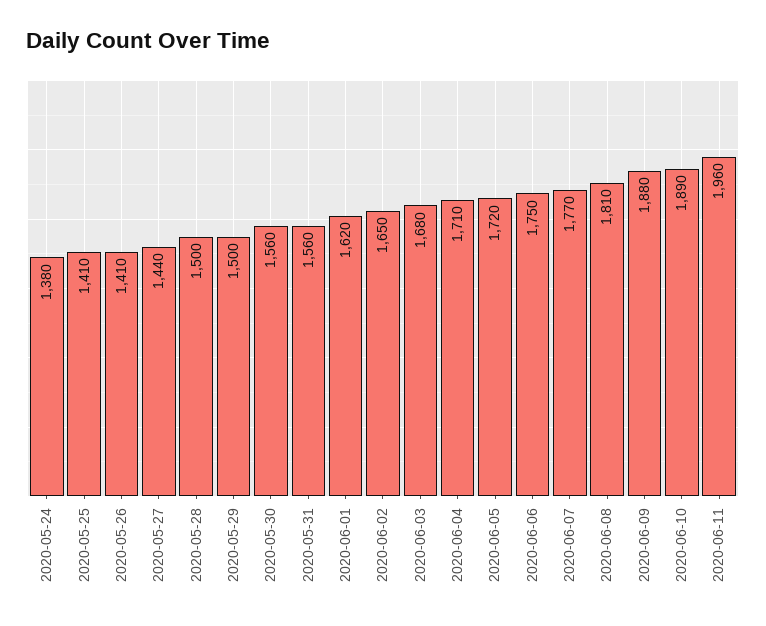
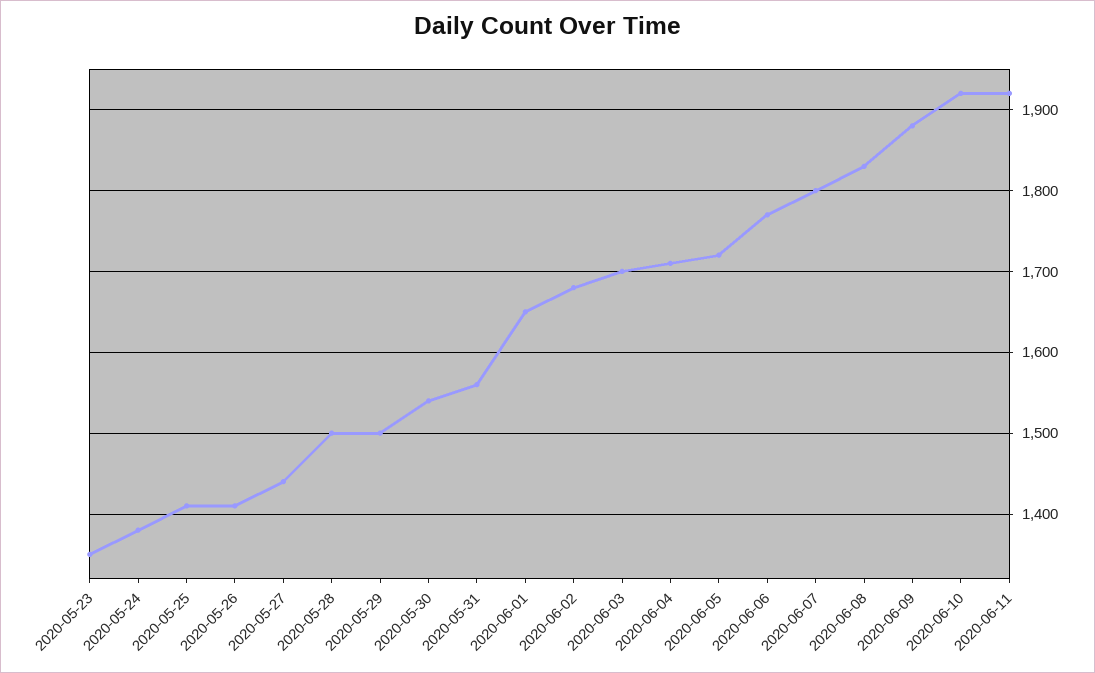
  {
    "2020-05-24": 1380,
    "2020-05-25": 1410,
    "2020-05-26": 1410,
    "2020-05-27": 1440,
    "2020-05-28": 1500,
    "2020-05-29": 1500,
-   "2020-05-30": 1560,
+   "2020-05-30": 1540,
    "2020-05-31": 1560,
-   "2020-06-01": 1620,
+   "2020-06-01": 1650,
-   "2020-06-02": 1650,
+   "2020-06-02": 1680,
-   "2020-06-03": 1680,
+   "2020-06-03": 1700,
    "2020-06-04": 1710,
    "2020-06-05": 1720,
-   "2020-06-06": 1750,
+   "2020-06-06": 1770,
-   "2020-06-07": 1770,
+   "2020-06-07": 1800,
-   "2020-06-08": 1810,
+   "2020-06-08": 1830,
    "2020-06-09": 1880,
-   "2020-06-10": 1890,
+   "2020-06-10": 1920,
-   "2020-06-11": 1960
+   "2020-06-11": 1920,
+   "2020-05-23": 1350
  }

